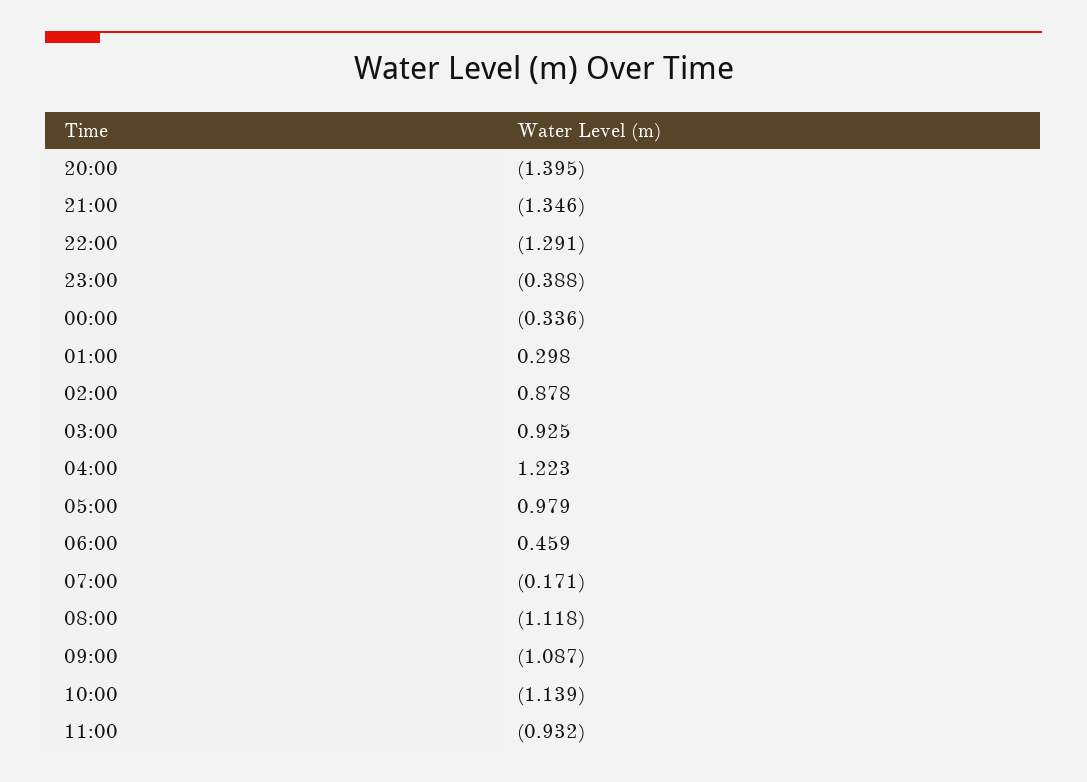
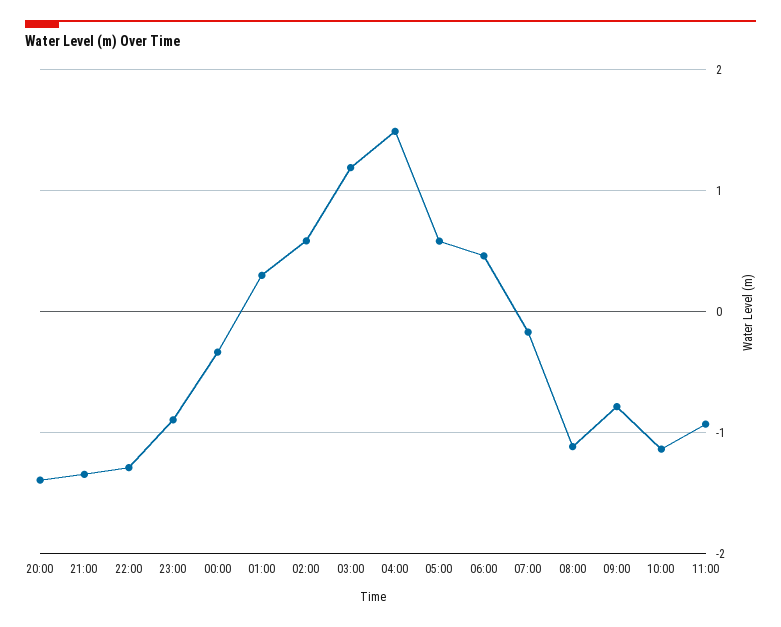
  {
    "20:00": -1.395,
    "21:00": -1.346,
    "22:00": -1.291,
-   "23:00": -0.388,
+   "23:00": -0.9,
    "00:00": -0.336,
    "01:00": 0.298,
-   "02:00": 0.878,
+   "02:00": 0.6,
-   "03:00": 0.925,
+   "03:00": 1.2,
-   "04:00": 1.223,
+   "04:00": 1.5,
-   "05:00": 0.979,
+   "05:00": 0.6,
    "06:00": 0.459,
    "07:00": -0.171,
    "08:00": -1.118,
-   "09:00": -1.087,
+   "09:00": -0.8,
    "10:00": -1.139,
    "11:00": -0.932
  }

